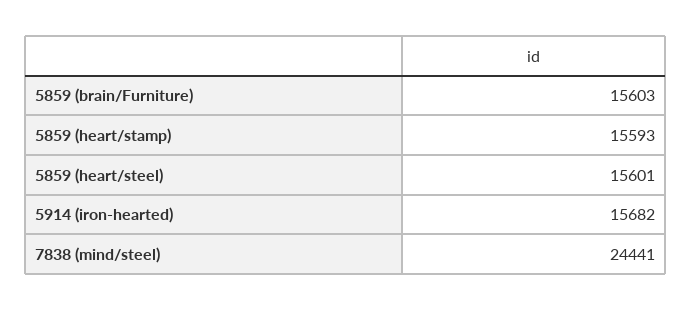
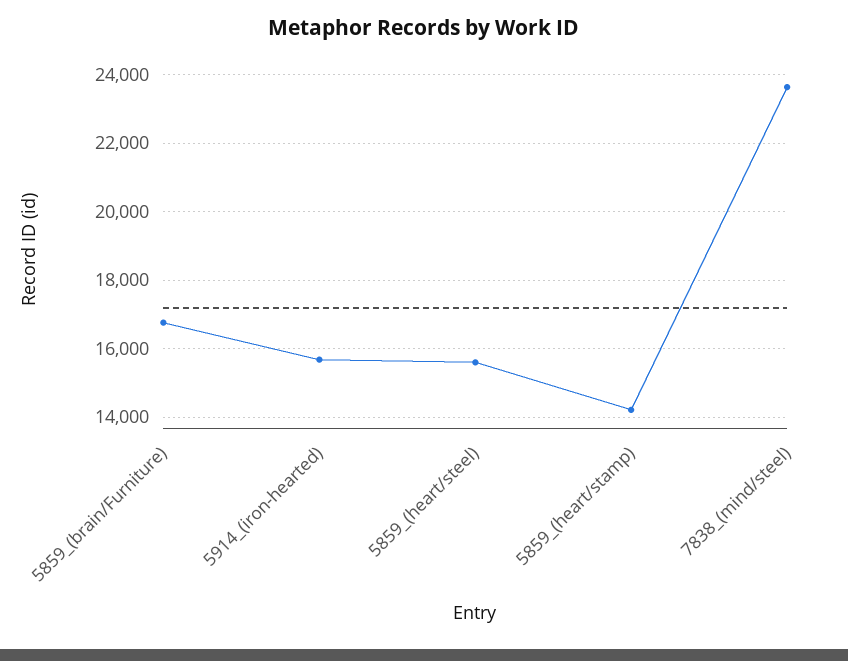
  {
-   "5859 (brain/Furniture)": 15603,
+   "5859 (brain/Furniture)": 16800,
-   "5859 (heart/stamp)": 15593,
+   "5859 (heart/stamp)": 14200,
    "5859 (heart/steel)": 15601,
    "5914 (iron-hearted)": 15682,
-   "7838 (mind/steel)": 24441
+   "7838 (mind/steel)": 23600
  }

